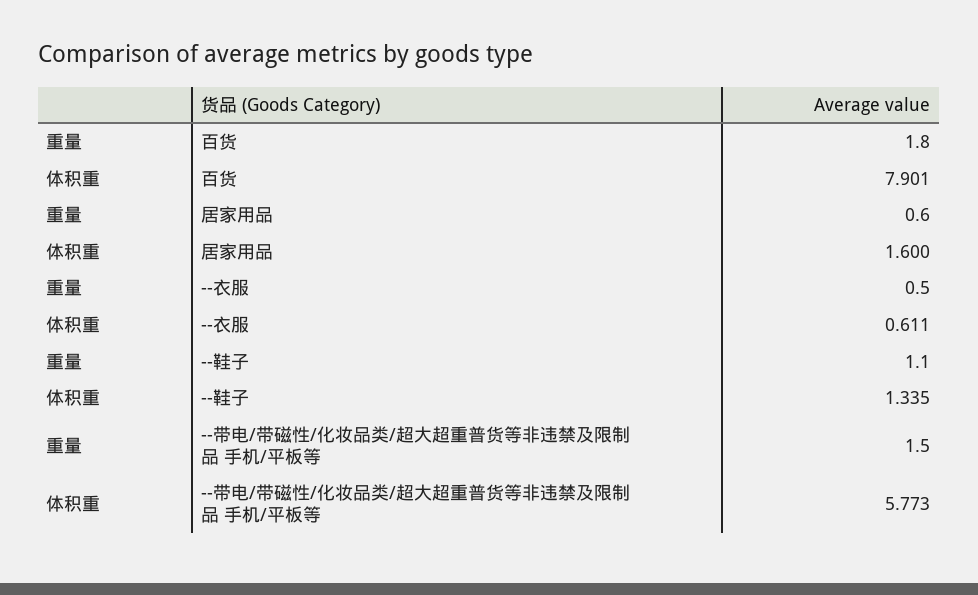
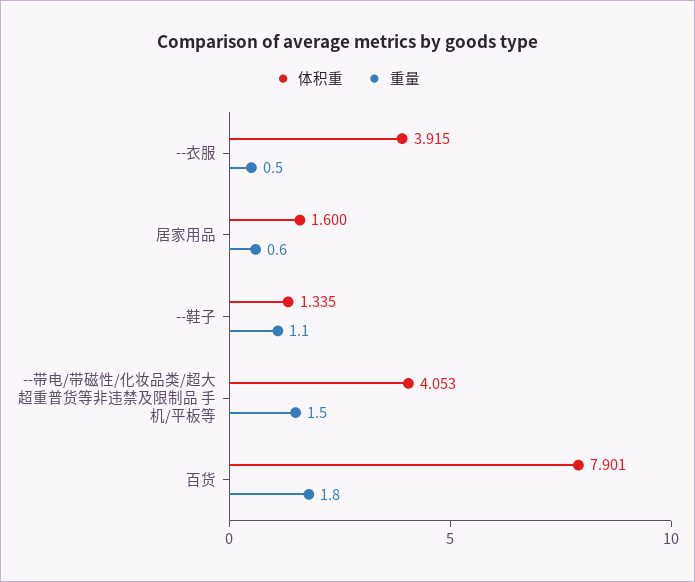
  {
    "重量": {
      "百货": 1.8,
      "居家用品": 0.6,
      "--衣服": 0.5,
      "--鞋子": 1.1,
      "--带电/带磁性/化妆品类/超大超重普货等非违禁及限制品 手机/平板等": 1.5
    },
    "体积重": {
      "百货": 7.901,
      "居家用品": 1.6,
-     "--衣服": 0.611,
+     "--衣服": 3.915,
      "--鞋子": 1.335,
-     "--带电/带磁性/化妆品类/超大超重普货等非违禁及限制品 手机/平板等": 5.773
+     "--带电/带磁性/化妆品类/超大超重普货等非违禁及限制品 手机/平板等": 4.053
    }
  }

